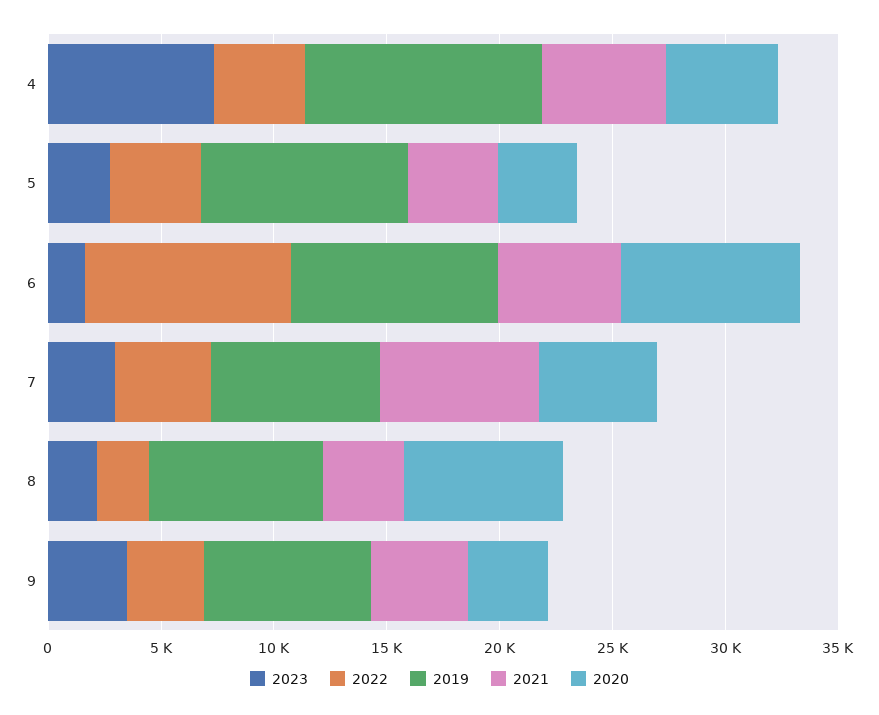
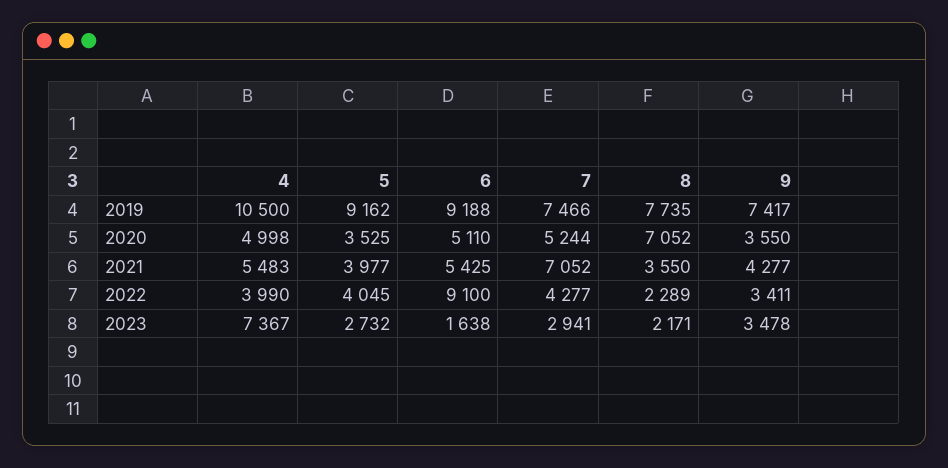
  {
    "2023": {
      "4": 7367,
      "5": 2732,
      "6": 1638,
      "7": 2941,
      "8": 2171,
      "9": 3478
    },
    "2022": {
      "4": 3990,
      "5": 4045,
      "6": 9100,
      "7": 4277,
      "8": 2289,
      "9": 3411
    },
    "2019": {
      "4": 10500,
      "5": 9162,
      "6": 9188,
      "7": 7466,
      "8": 7735,
      "9": 7417
    },
    "2021": {
      "4": 5483,
      "5": 3977,
      "6": 5425,
      "7": 7052,
      "8": 3550,
      "9": 4277
    },
    "2020": {
      "4": 4998,
      "5": 3525,
-     "6": 8000,
+     "6": 5110,
      "7": 5244,
      "8": 7052,
      "9": 3550
    }
  }

